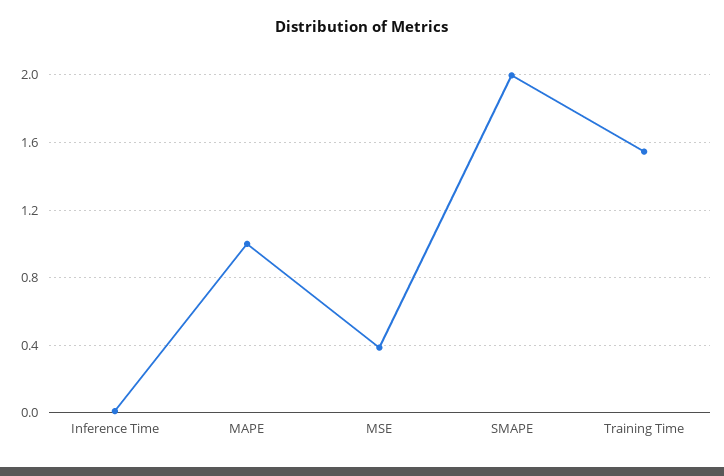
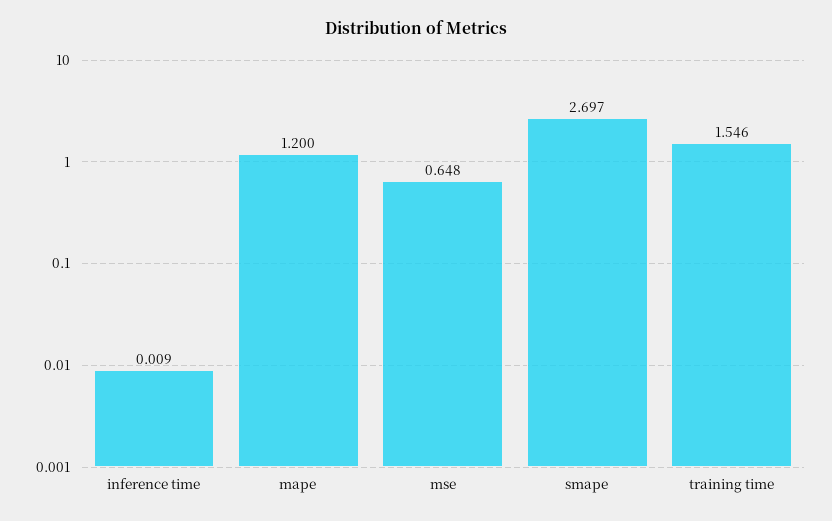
  {
    "Inference Time": 0.009,
-   "MAPE": 1,
+   "MAPE": 1.2,
-   "MSE": 0.4,
+   "MSE": 0.648,
-   "SMAPE": 2,
+   "SMAPE": 2.697,
    "Training Time": 1.546
  }

